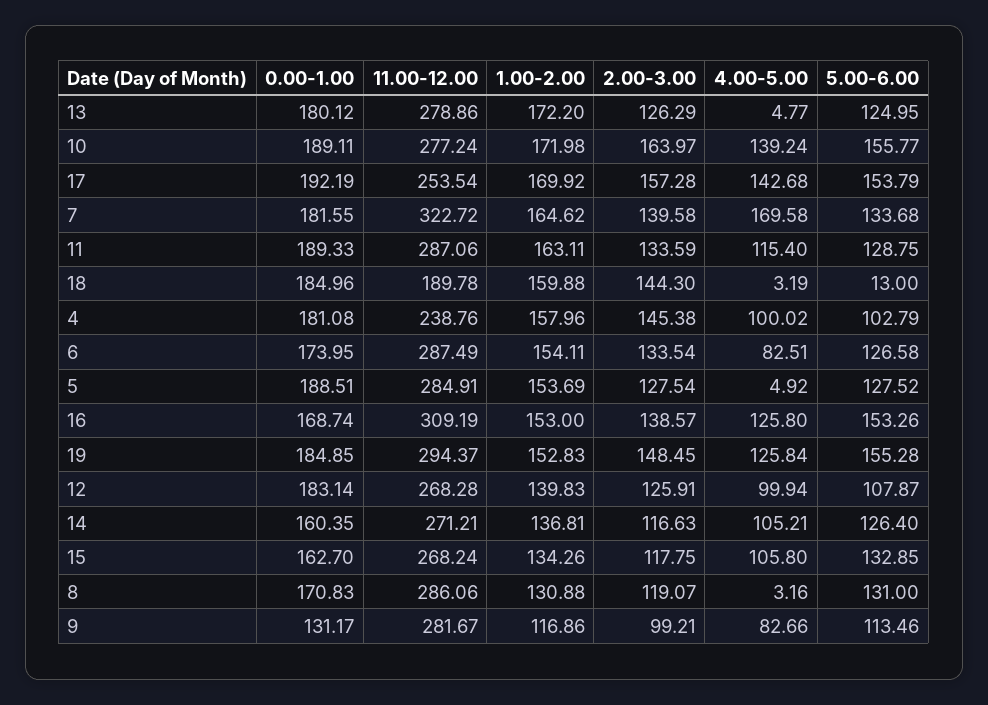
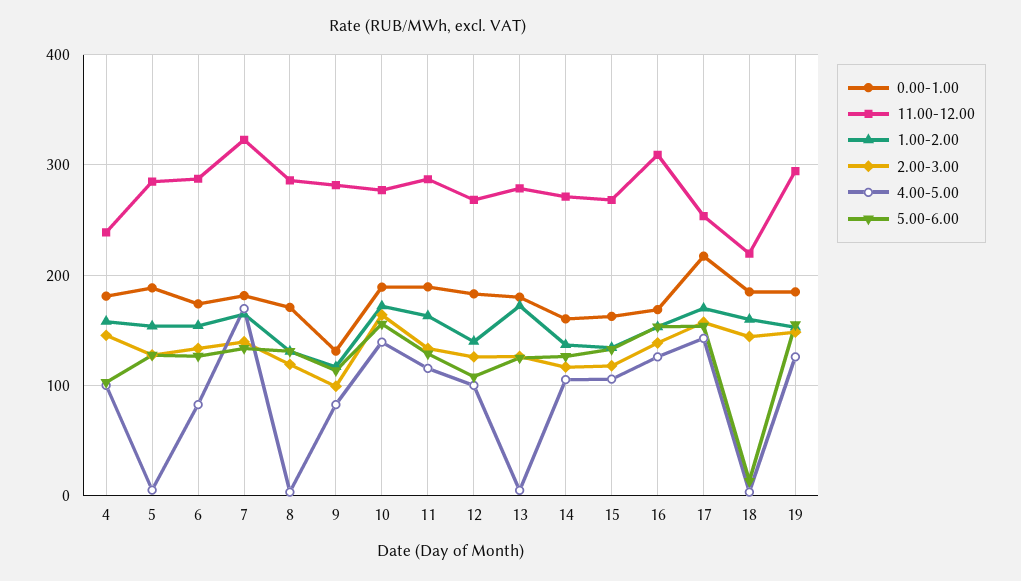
  {
    "0.00-1.00": {
      "13": 180.12,
      "10": 189.11,
-     "17": 192.19,
+     "17": 220,
      "7": 181.55,
      "11": 189.33,
      "18": 184.96,
      "4": 181.08,
      "6": 173.95,
      "5": 188.51,
      "16": 168.74,
      "19": 184.85,
      "12": 183.14,
      "14": 160.35,
      "15": 162.7,
      "8": 170.83,
      "9": 131.17
    },
    "11.00-12.00": {
      "13": 278.86,
      "10": 277.24,
      "17": 253.54,
      "7": 322.72,
      "11": 287.06,
-     "18": 189.78,
+     "18": 220,
      "4": 238.76,
      "6": 287.49,
      "5": 284.91,
      "16": 309.19,
      "19": 294.37,
      "12": 268.28,
      "14": 271.21,
      "15": 268.24,
      "8": 286.06,
      "9": 281.67
    },
    "1.00-2.00": {
      "13": 172.2,
      "10": 171.98,
      "17": 169.92,
      "7": 164.62,
      "11": 163.11,
      "18": 159.88,
      "4": 157.96,
      "6": 154.11,
      "5": 153.69,
      "16": 153,
      "19": 152.83,
      "12": 139.83,
      "14": 136.81,
      "15": 134.26,
      "8": 130.88,
      "9": 116.86
    },
    "2.00-3.00": {
      "13": 126.29,
      "10": 163.97,
      "17": 157.28,
      "7": 139.58,
      "11": 133.59,
      "18": 144.3,
      "4": 145.38,
      "6": 133.54,
      "5": 127.54,
      "16": 138.57,
      "19": 148.45,
      "12": 125.91,
      "14": 116.63,
      "15": 117.75,
      "8": 119.07,
      "9": 99.21
    },
    "4.00-5.00": {
      "13": 4.77,
      "10": 139.24,
      "17": 142.68,
      "7": 169.58,
      "11": 115.4,
      "18": 3.19,
      "4": 100.02,
      "6": 82.51,
      "5": 4.92,
      "16": 125.8,
      "19": 125.84,
      "12": 99.94,
      "14": 105.21,
      "15": 105.8,
      "8": 3.16,
      "9": 82.66
    },
    "5.00-6.00": {
      "13": 124.95,
      "10": 155.77,
      "17": 153.79,
      "7": 133.68,
      "11": 128.75,
      "18": 13,
      "4": 102.79,
      "6": 126.58,
      "5": 127.52,
      "16": 153.26,
      "19": 155.28,
      "12": 107.87,
      "14": 126.4,
      "15": 132.85,
      "8": 131,
      "9": 113.46
    }
  }

